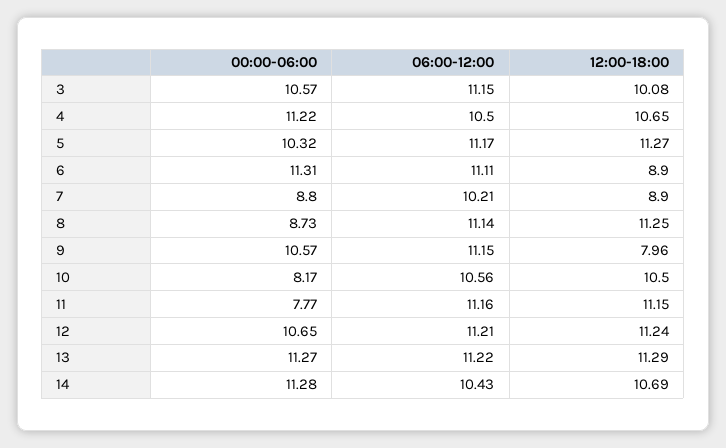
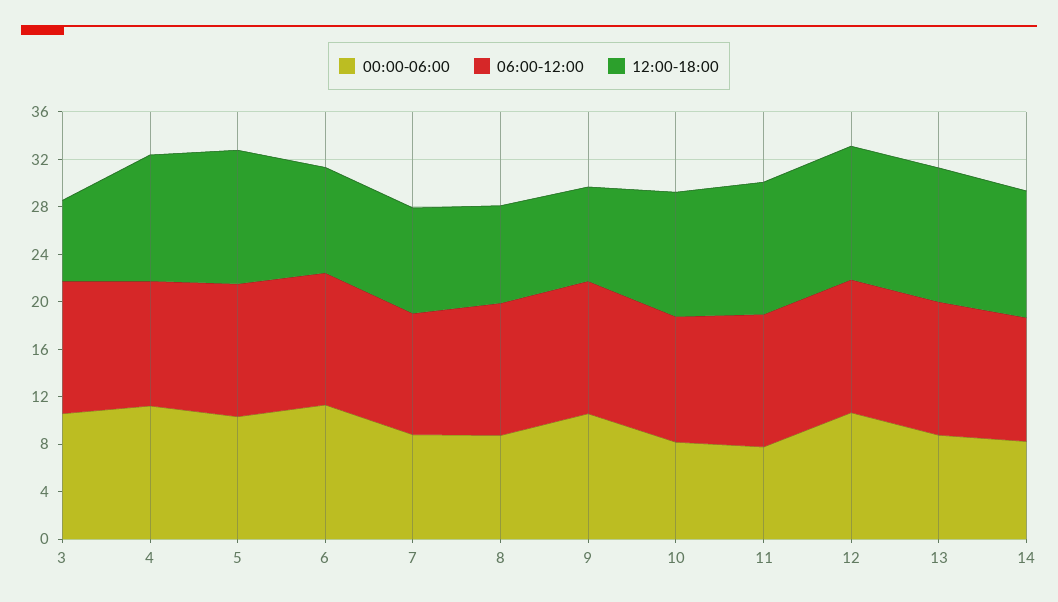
  {
    "00:00-06:00": {
      "3": 10.57,
      "4": 11.22,
      "5": 10.32,
      "6": 11.31,
      "7": 8.8,
      "8": 8.73,
      "9": 10.57,
      "10": 8.17,
      "11": 7.77,
      "12": 10.65,
-     "13": 11.27,
+     "13": 9,
-     "14": 11.28
+     "14": 8
    },
    "06:00-12:00": {
      "3": 11.15,
      "4": 10.5,
      "5": 11.17,
      "6": 11.11,
      "7": 10.21,
      "8": 11.14,
      "9": 11.15,
      "10": 10.56,
      "11": 11.16,
      "12": 11.21,
      "13": 11.22,
      "14": 10.43
    },
    "12:00-18:00": {
-     "3": 10.08,
+     "3": 7,
      "4": 10.65,
      "5": 11.27,
      "6": 8.9,
      "7": 8.9,
-     "8": 11.25,
+     "8": 8,
      "9": 7.96,
      "10": 10.5,
      "11": 11.15,
      "12": 11.24,
      "13": 11.29,
      "14": 10.69
    }
  }

